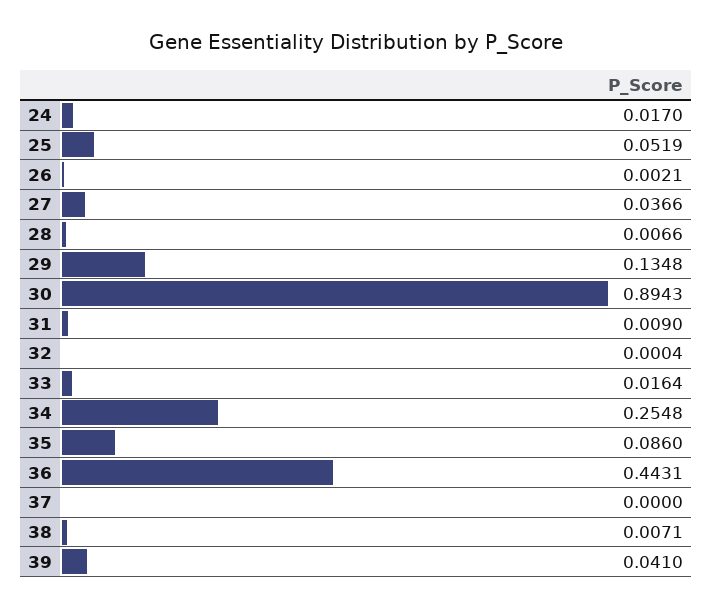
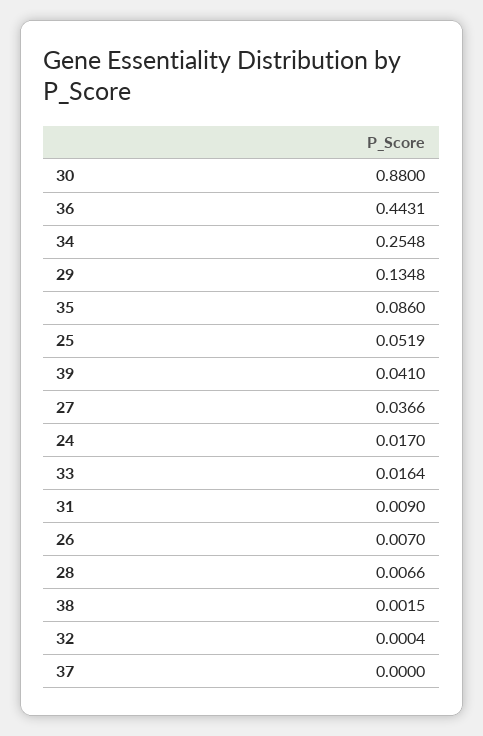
  {
    "24": 0.017,
    "25": 0.0519,
-   "26": 0.0021,
+   "26": 0.007,
    "27": 0.0366,
    "28": 0.0066,
    "29": 0.1348,
-   "30": 0.8943,
+   "30": 0.88,
    "31": 0.009,
    "32": 0.0004,
    "33": 0.0164,
    "34": 0.2548,
    "35": 0.086,
    "36": 0.4431,
    "37": 0,
-   "38": 0.0071,
+   "38": 0.0015,
    "39": 0.041
  }

